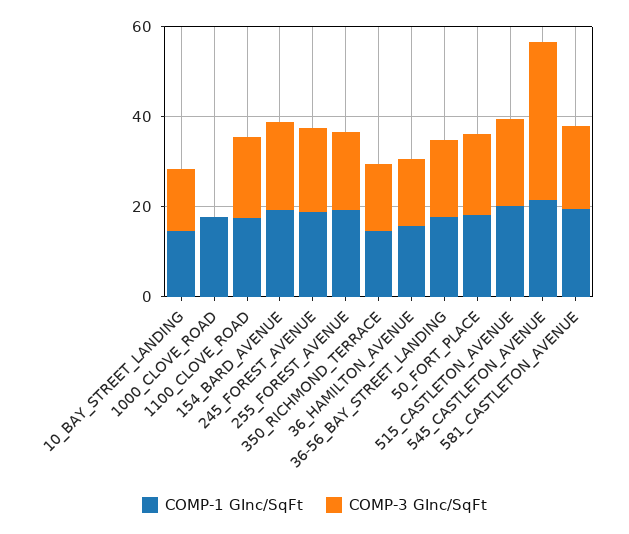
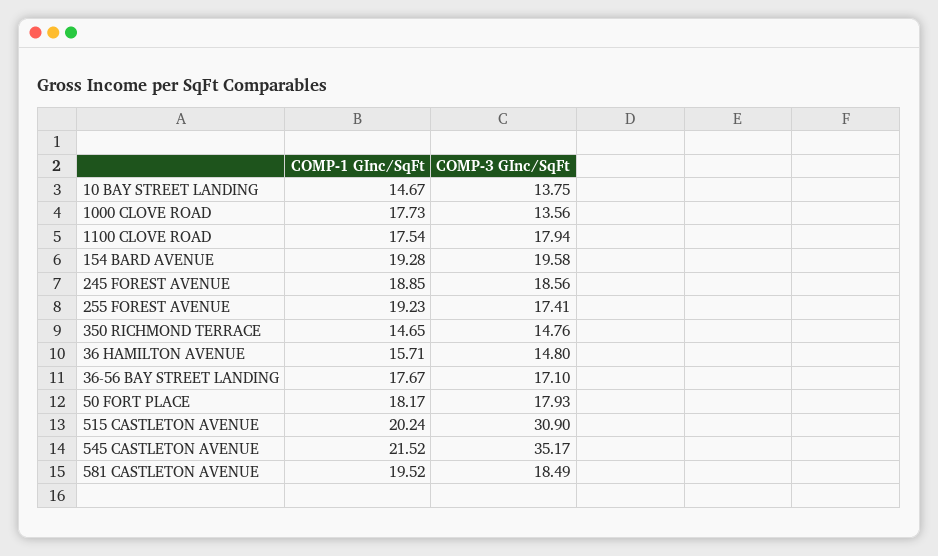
  {
    "COMP-1 GInc/SqFt": {
      "10_BAY_STREET_LANDING": 14.67,
      "1000_CLOVE_ROAD": 17.73,
      "1100_CLOVE_ROAD": 17.54,
      "154_BARD_AVENUE": 19.28,
      "245_FOREST_AVENUE": 18.85,
      "255_FOREST_AVENUE": 19.23,
      "350_RICHMOND_TERRACE": 14.65,
      "36_HAMILTON_AVENUE": 15.71,
      "36-56_BAY_STREET_LANDING": 17.67,
      "50_FORT_PLACE": 18.17,
      "515_CASTLETON_AVENUE": 20.24,
      "545_CASTLETON_AVENUE": 21.52,
      "581_CASTLETON_AVENUE": 19.52
    },
    "COMP-3 GInc/SqFt": {
      "10_BAY_STREET_LANDING": 13.75,
-     "1000_CLOVE_ROAD": 0,
+     "1000_CLOVE_ROAD": 13.56,
      "1100_CLOVE_ROAD": 17.94,
      "154_BARD_AVENUE": 19.58,
      "245_FOREST_AVENUE": 18.56,
      "255_FOREST_AVENUE": 17.41,
      "350_RICHMOND_TERRACE": 14.76,
      "36_HAMILTON_AVENUE": 14.8,
      "36-56_BAY_STREET_LANDING": 17.1,
      "50_FORT_PLACE": 17.93,
-     "515_CASTLETON_AVENUE": 20,
+     "515_CASTLETON_AVENUE": 30.9,
      "545_CASTLETON_AVENUE": 35.17,
      "581_CASTLETON_AVENUE": 18.49
    }
  }

